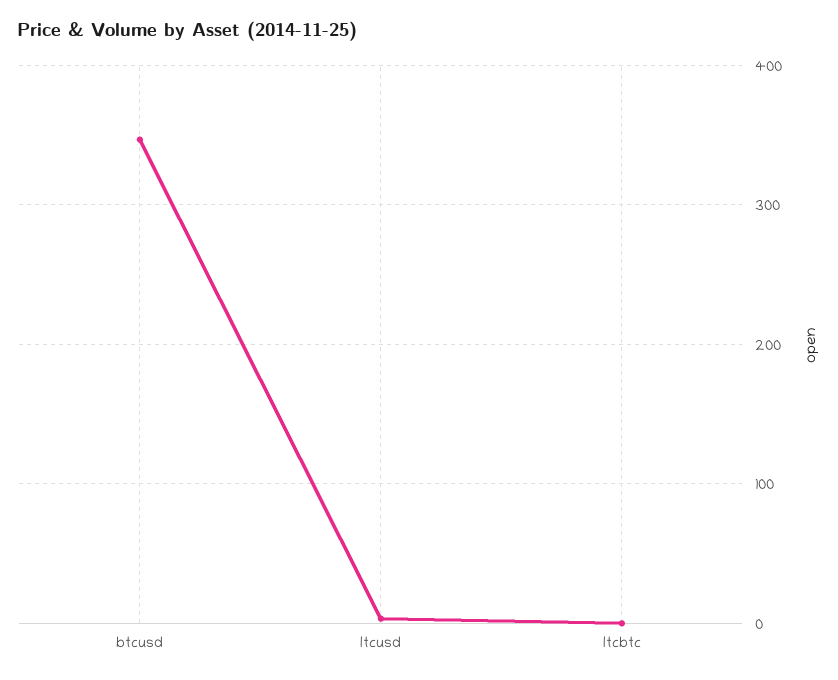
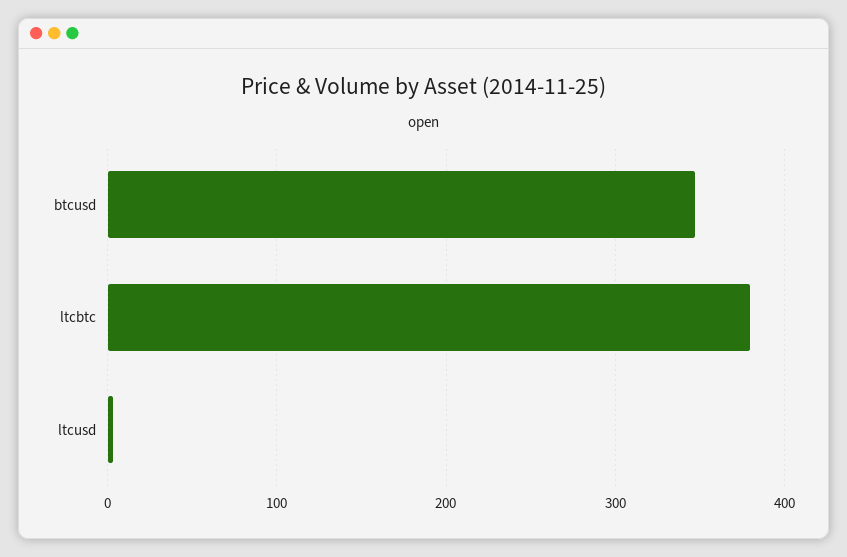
  {
    "btcusd": 350,
    "ltcusd": 0,
-   "ltcbtc": 0
+   "ltcbtc": 380
  }

